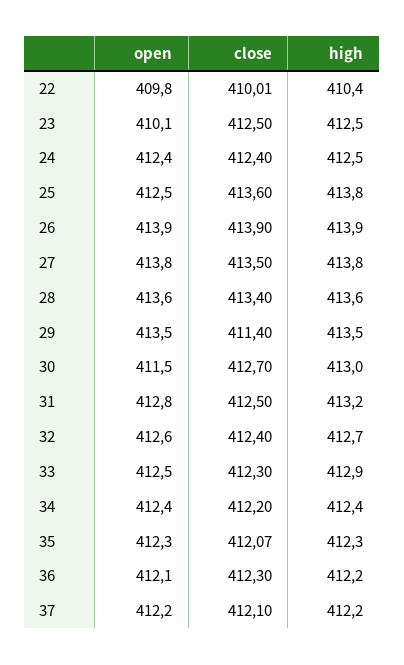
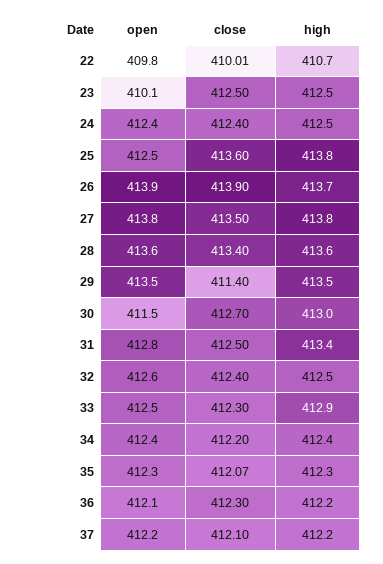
  {
    "open": {
      "22": 409.8,
      "23": 410.1,
      "24": 412.4,
      "25": 412.5,
      "26": 413.9,
      "27": 413.8,
      "28": 413.6,
      "29": 413.5,
      "30": 411.5,
      "31": 412.8,
      "32": 412.6,
      "33": 412.5,
      "34": 412.4,
      "35": 412.3,
      "36": 412.1,
      "37": 412.2
    },
    "close": {
      "22": 410.01,
      "23": 412.5,
      "24": 412.4,
      "25": 413.6,
      "26": 413.9,
      "27": 413.5,
      "28": 413.4,
      "29": 411.4,
      "30": 412.7,
      "31": 412.5,
      "32": 412.4,
      "33": 412.3,
      "34": 412.2,
      "35": 412.07,
      "36": 412.3,
      "37": 412.1
    },
    "high": {
-     "22": 410.4,
+     "22": 410.7,
      "23": 412.5,
      "24": 412.5,
      "25": 413.8,
-     "26": 413.9,
+     "26": 413.7,
      "27": 413.8,
      "28": 413.6,
      "29": 413.5,
      "30": 413,
-     "31": 413.2,
+     "31": 413.4,
-     "32": 412.7,
+     "32": 412.5,
      "33": 412.9,
      "34": 412.4,
      "35": 412.3,
      "36": 412.2,
      "37": 412.2
    }
  }

